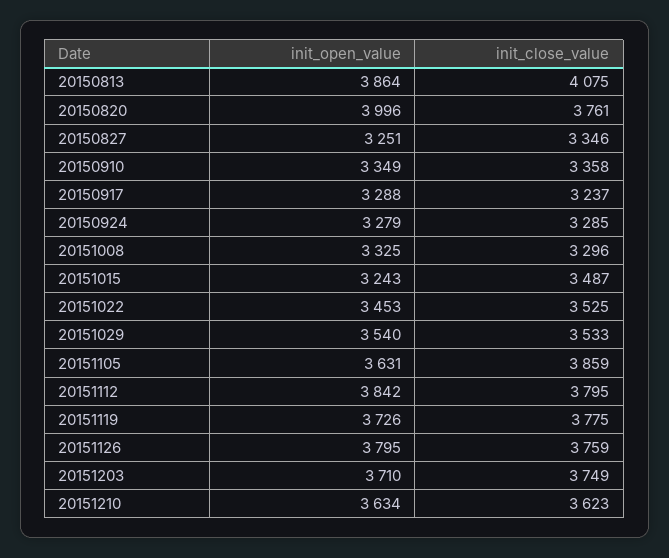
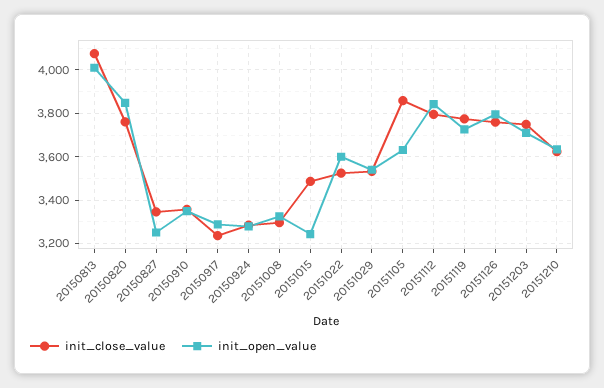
  {
    "init_open_value": {
-     "20150813": 3864,
+     "20150813": 4000,
-     "20150820": 3996,
+     "20150820": 3850,
      "20150827": 3251,
      "20150910": 3349,
      "20150917": 3288,
      "20150924": 3279,
      "20151008": 3325,
      "20151015": 3243,
-     "20151022": 3453,
+     "20151022": 3600,
      "20151029": 3540,
      "20151105": 3631,
      "20151112": 3842,
      "20151119": 3726,
      "20151126": 3795,
      "20151203": 3710,
      "20151210": 3634
    },
    "init_close_value": {
      "20150813": 4075,
      "20150820": 3761,
      "20150827": 3346,
      "20150910": 3358,
      "20150917": 3237,
      "20150924": 3285,
      "20151008": 3296,
      "20151015": 3487,
      "20151022": 3525,
      "20151029": 3533,
      "20151105": 3859,
      "20151112": 3795,
      "20151119": 3775,
      "20151126": 3759,
      "20151203": 3749,
      "20151210": 3623
    }
  }

